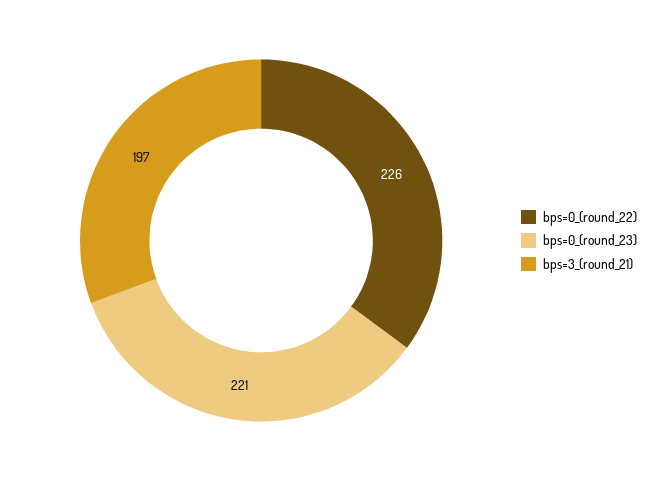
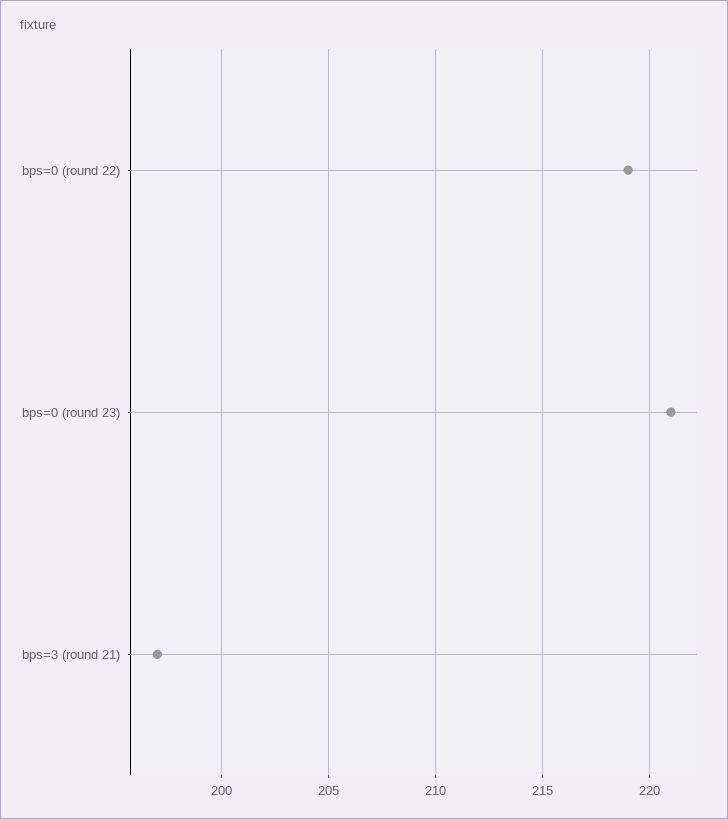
  {
-   "bps=0_(round_22)": 226,
+   "bps=0_(round_22)": 219,
    "bps=0_(round_23)": 221,
    "bps=3_(round_21)": 197
  }

